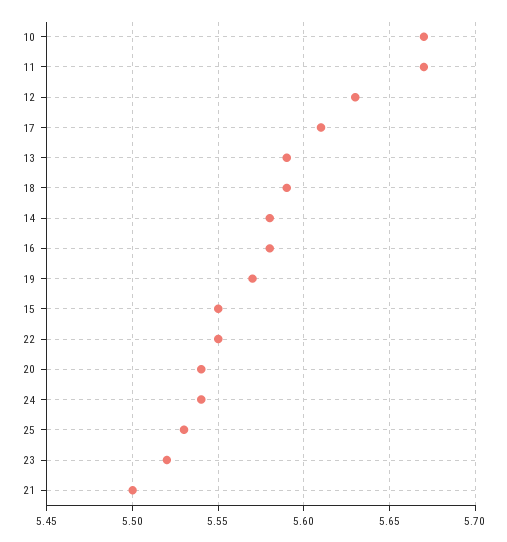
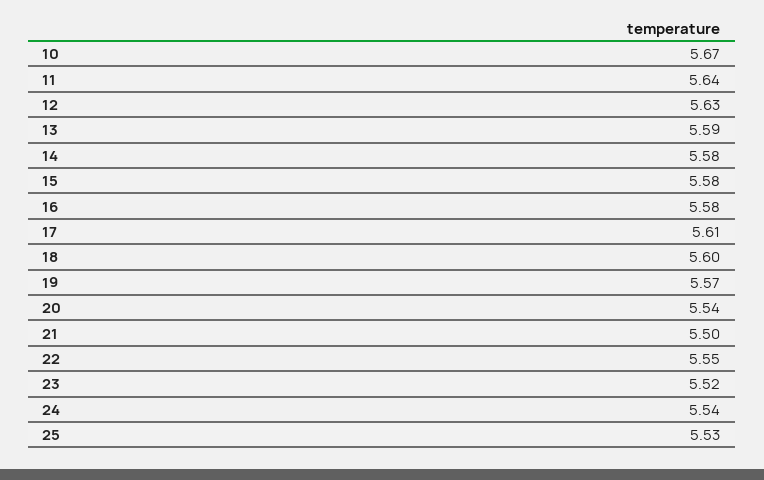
  {
    "10": 5.67,
-   "11": 5.67,
+   "11": 5.64,
    "12": 5.63,
    "17": 5.61,
    "13": 5.59,
-   "18": 5.59,
+   "18": 5.6,
    "14": 5.58,
    "16": 5.58,
    "19": 5.57,
-   "15": 5.55,
+   "15": 5.58,
    "22": 5.55,
    "20": 5.54,
    "24": 5.54,
    "25": 5.53,
    "23": 5.52,
    "21": 5.5
  }

